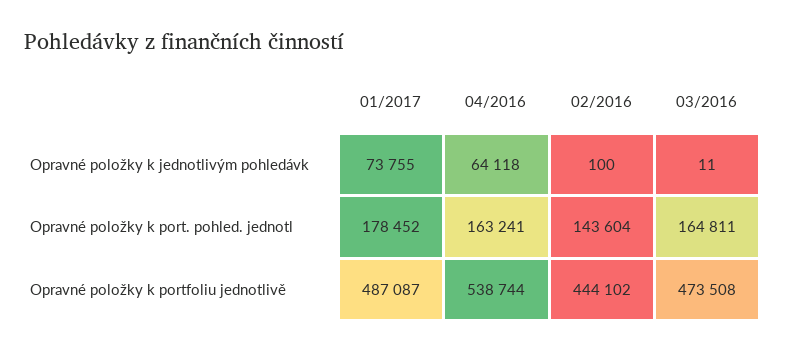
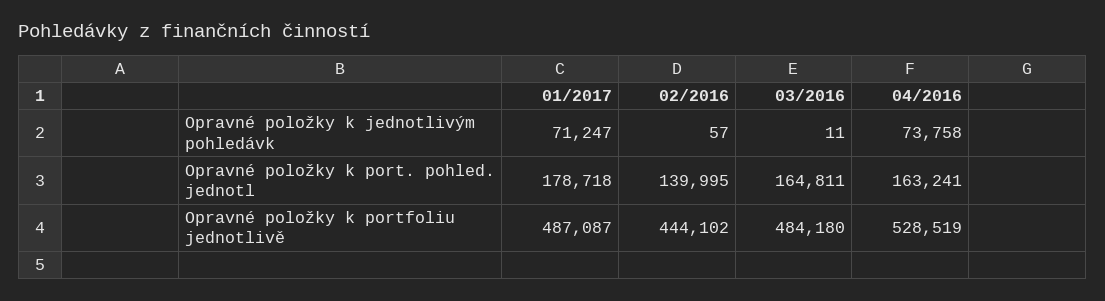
  {
    "01/2017": {
-     "Opravné položky k jednotlivým pohledávk": 73755,
+     "Opravné položky k jednotlivým pohledávk": 71247,
-     "Opravné položky k port. pohled. jednotl": 178452,
+     "Opravné položky k port. pohled. jednotl": 178718,
      "Opravné položky k portfoliu jednotlivě": 487087
    },
    "04/2016": {
-     "Opravné položky k jednotlivým pohledávk": 64118,
+     "Opravné položky k jednotlivým pohledávk": 73758,
      "Opravné položky k port. pohled. jednotl": 163241,
-     "Opravné položky k portfoliu jednotlivě": 538744
+     "Opravné položky k portfoliu jednotlivě": 528519
    },
    "02/2016": {
-     "Opravné položky k jednotlivým pohledávk": 100,
+     "Opravné položky k jednotlivým pohledávk": 57,
-     "Opravné položky k port. pohled. jednotl": 143604,
+     "Opravné položky k port. pohled. jednotl": 139995,
      "Opravné položky k portfoliu jednotlivě": 444102
    },
    "03/2016": {
      "Opravné položky k jednotlivým pohledávk": 11,
      "Opravné položky k port. pohled. jednotl": 164811,
-     "Opravné položky k portfoliu jednotlivě": 473508
+     "Opravné položky k portfoliu jednotlivě": 484180
    }
  }

